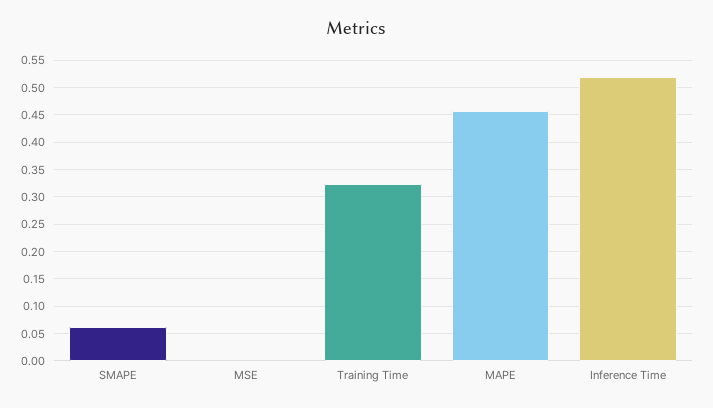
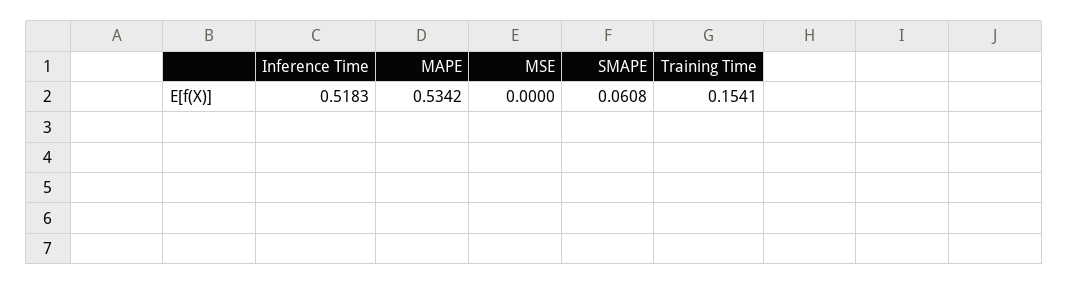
  {
    "SMAPE": 0.0608,
    "MSE": 0,
-   "Training Time": 0.325,
+   "Training Time": 0.1541,
-   "MAPE": 0.45,
+   "MAPE": 0.5342,
    "Inference Time": 0.5183
  }

